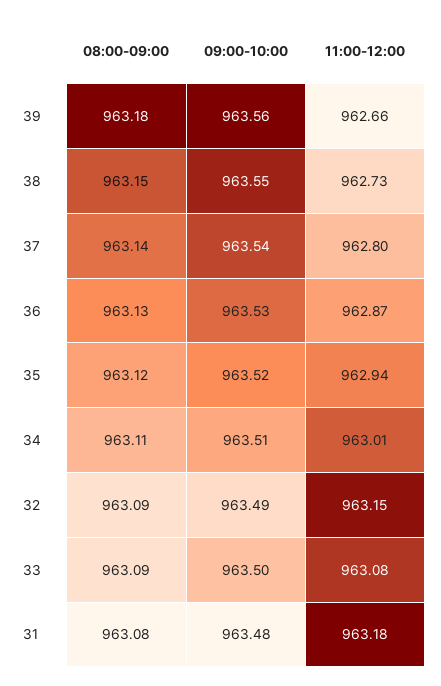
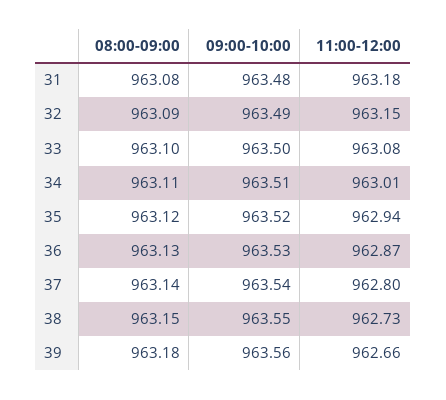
  {
    "08:00-09:00": {
      "39": 963.18,
      "38": 963.15,
      "37": 963.14,
      "36": 963.13,
      "35": 963.12,
      "34": 963.11,
      "32": 963.09,
-     "33": 963.09,
+     "33": 963.1,
      "31": 963.08
    },
    "09:00-10:00": {
      "39": 963.56,
      "38": 963.55,
      "37": 963.54,
      "36": 963.53,
      "35": 963.52,
      "34": 963.51,
      "32": 963.49,
      "33": 963.5,
      "31": 963.48
    },
    "11:00-12:00": {
      "39": 962.66,
      "38": 962.73,
      "37": 962.8,
      "36": 962.87,
      "35": 962.94,
      "34": 963.01,
      "32": 963.15,
      "33": 963.08,
      "31": 963.18
    }
  }

